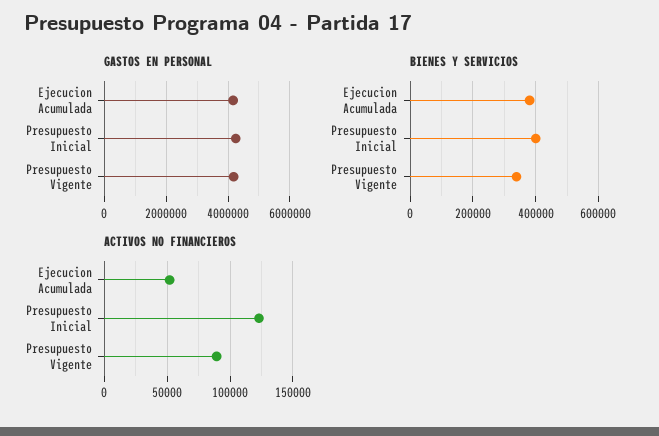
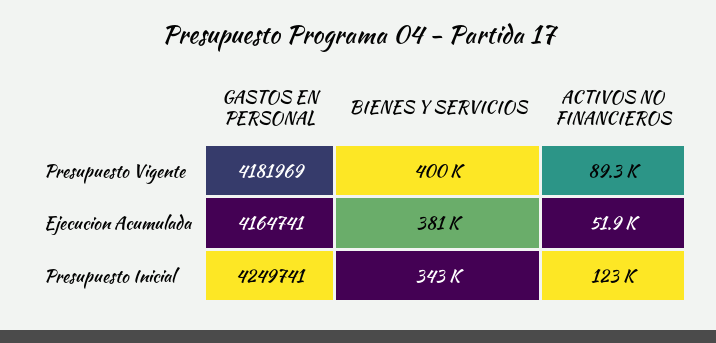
  {
    "GASTOS EN PERSONAL": {
      "Ejecucion Acumulada": 4164741,
      "Presupuesto Inicial": 4249741,
      "Presupuesto Vigente": 4181969
    },
    "BIENES Y SERVICIOS": {
      "Ejecucion Acumulada": 381000,
-     "Presupuesto Inicial": 400000,
+     "Presupuesto Inicial": 343000,
-     "Presupuesto Vigente": 340000
+     "Presupuesto Vigente": 400000
    },
    "ACTIVOS NO FINANCIEROS": {
      "Ejecucion Acumulada": 51900,
      "Presupuesto Inicial": 123000,
      "Presupuesto Vigente": 89300
    }
  }

